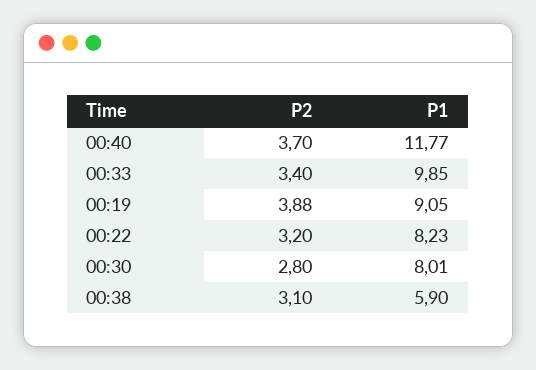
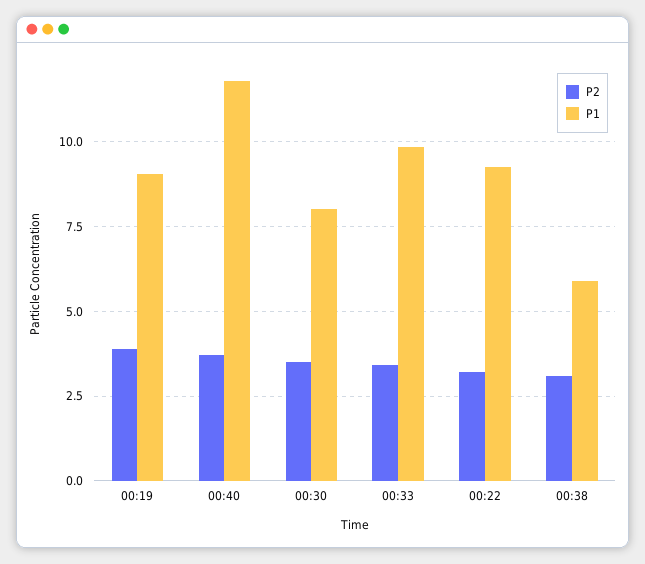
  {
    "P2": {
      "00:40": 3.7,
      "00:33": 3.4,
      "00:19": 3.88,
      "00:22": 3.2,
-     "00:30": 2.8,
+     "00:30": 3.5,
      "00:38": 3.1
    },
    "P1": {
      "00:40": 11.77,
      "00:33": 9.85,
      "00:19": 9.05,
-     "00:22": 8.23,
+     "00:22": 9.25,
      "00:30": 8.01,
      "00:38": 5.9
    }
  }

